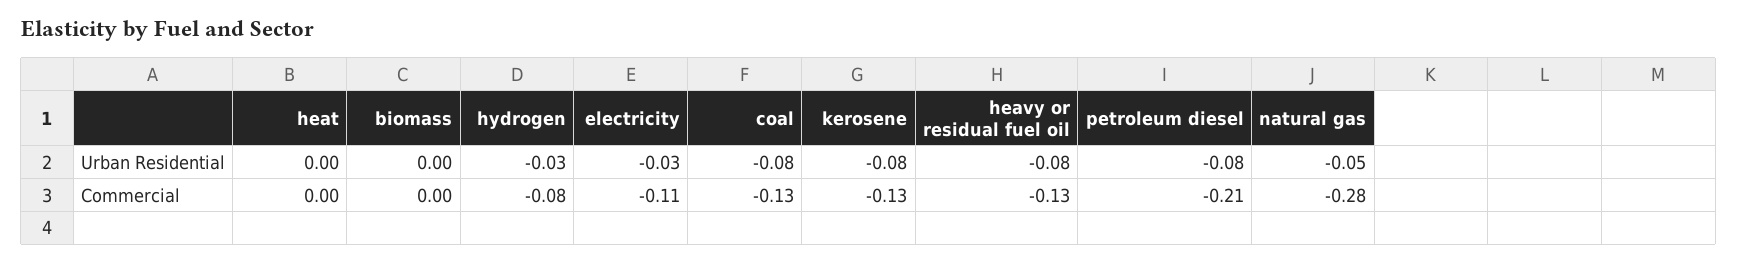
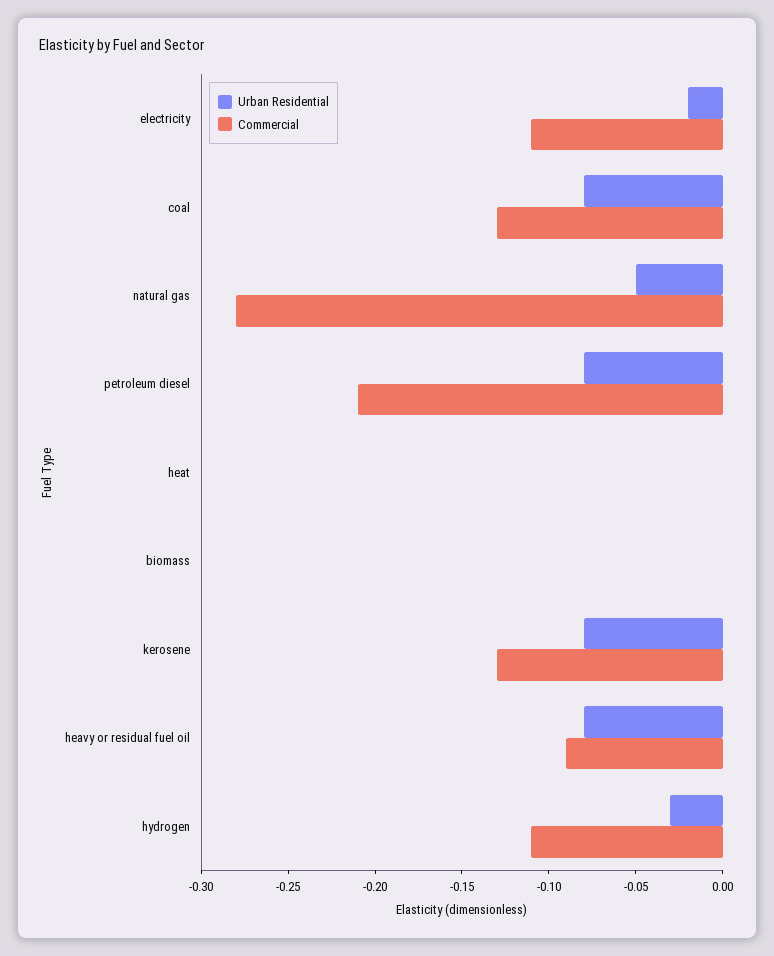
  {
    "Urban Residential": {
      "heat": 0,
      "biomass": 0,
      "hydrogen": -0.03,
-     "electricity": -0.03,
+     "electricity": -0.02,
      "coal": -0.08,
      "kerosene": -0.08,
      "heavy or residual fuel oil": -0.08,
      "petroleum diesel": -0.08,
      "natural gas": -0.05
    },
    "Commercial": {
      "heat": 0,
      "biomass": 0,
-     "hydrogen": -0.08,
+     "hydrogen": -0.11,
      "electricity": -0.11,
      "coal": -0.13,
      "kerosene": -0.13,
-     "heavy or residual fuel oil": -0.13,
+     "heavy or residual fuel oil": -0.09,
      "petroleum diesel": -0.21,
      "natural gas": -0.28
    }
  }

